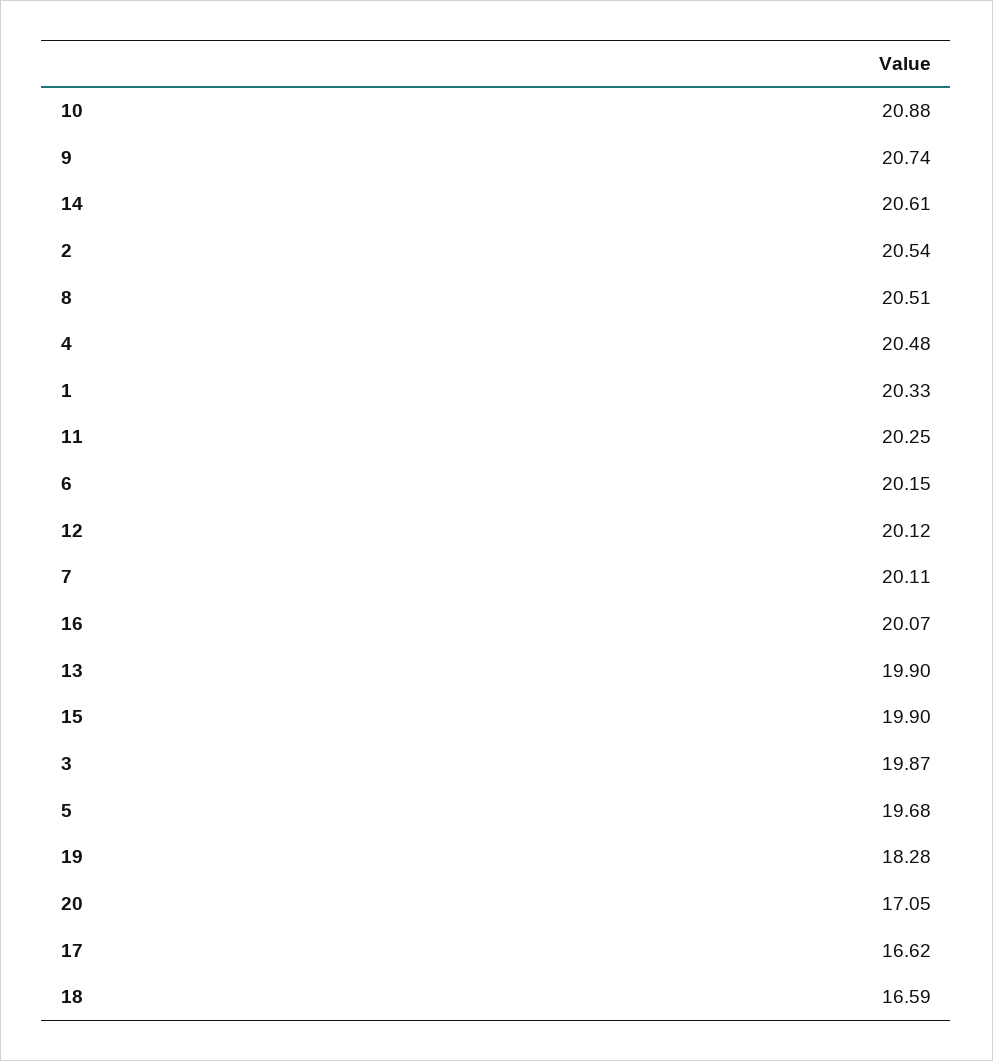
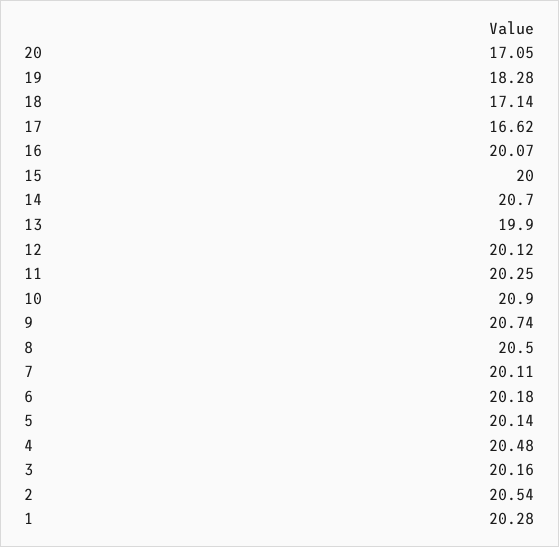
  {
-   "10": 20.88,
+   "10": 20.9,
    "9": 20.74,
-   "14": 20.61,
+   "14": 20.7,
    "2": 20.54,
-   "8": 20.51,
+   "8": 20.5,
    "4": 20.48,
-   "1": 20.33,
+   "1": 20.28,
    "11": 20.25,
-   "6": 20.15,
+   "6": 20.18,
    "12": 20.12,
    "7": 20.11,
    "16": 20.07,
    "13": 19.9,
-   "15": 19.9,
+   "15": 20,
-   "3": 19.87,
+   "3": 20.16,
-   "5": 19.68,
+   "5": 20.14,
    "19": 18.28,
    "20": 17.05,
    "17": 16.62,
-   "18": 16.59
+   "18": 17.14
  }

